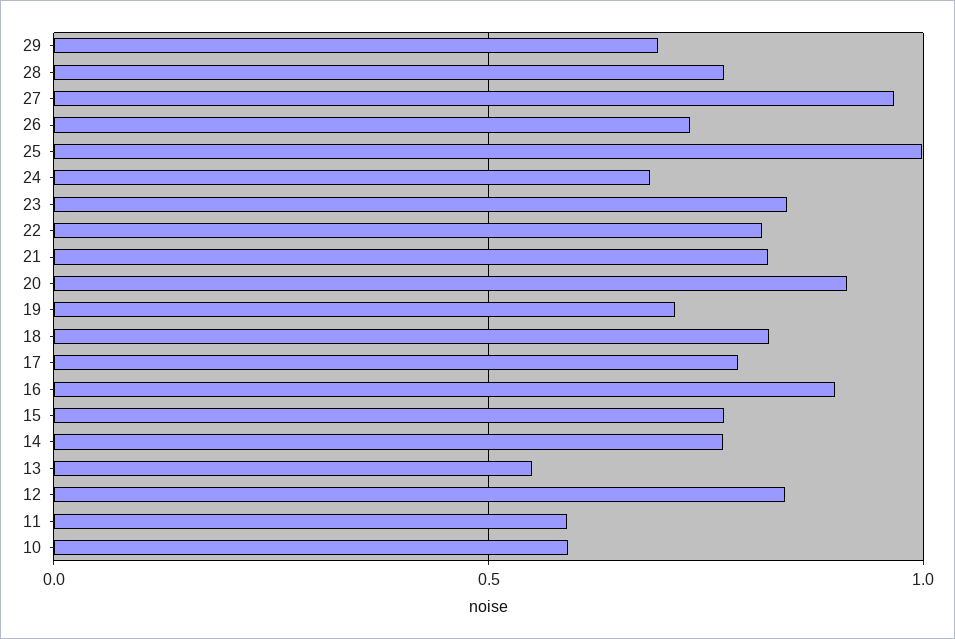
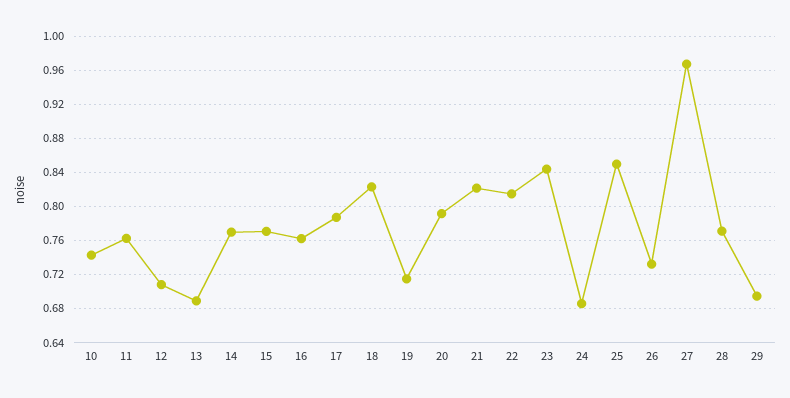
  {
    "29": 0.69,
    "28": 0.77,
    "27": 0.97,
    "26": 0.73,
-   "25": 1,
+   "25": 0.85,
    "24": 0.69,
    "23": 0.84,
    "22": 0.81,
    "21": 0.82,
-   "20": 0.9,
+   "20": 0.79,
    "19": 0.71,
    "18": 0.82,
    "17": 0.79,
-   "16": 0.9,
+   "16": 0.76,
    "15": 0.77,
    "14": 0.77,
-   "13": 0.55,
+   "13": 0.69,
-   "12": 0.85,
+   "12": 0.71,
-   "11": 0.6,
+   "11": 0.76,
-   "10": 0.6
+   "10": 0.74
  }

